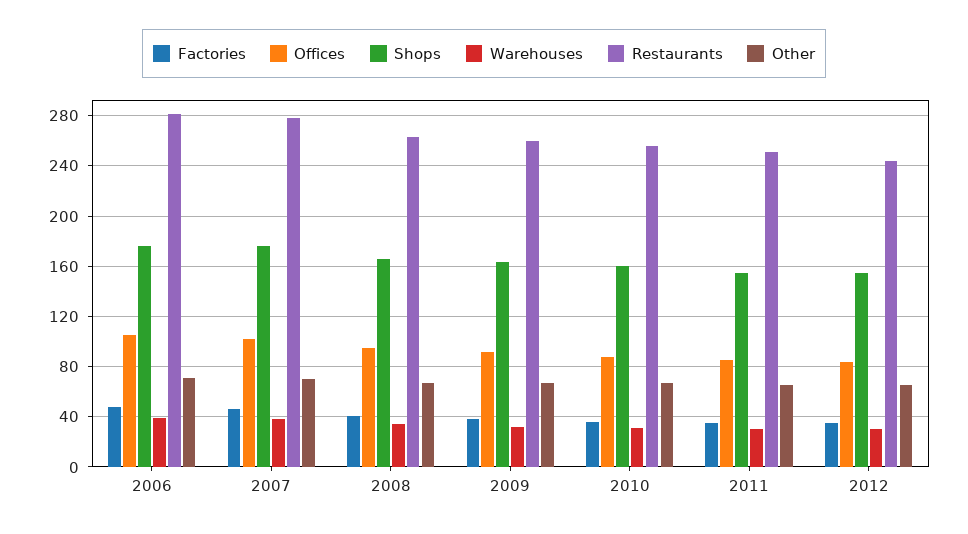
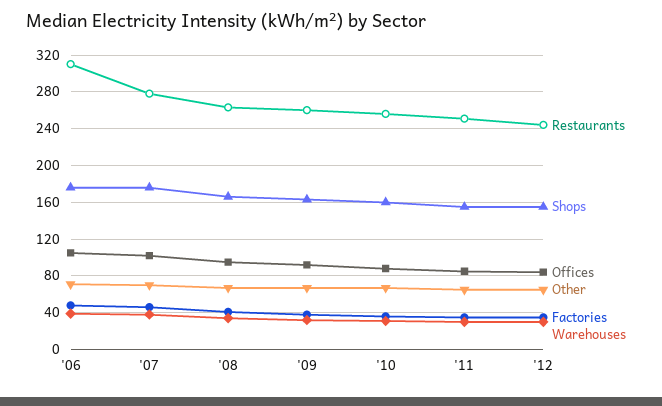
  {
    "Factories": {
      "2006": 50,
      "2007": 45,
      "2008": 40,
      "2009": 40,
      "2010": 35,
      "2011": 35,
      "2012": 35
    },
    "Offices": {
      "2006": 105,
      "2007": 100,
      "2008": 95,
      "2009": 90,
      "2010": 90,
      "2011": 85,
      "2012": 85
    },
    "Shops": {
      "2006": 175,
      "2007": 175,
      "2008": 165,
      "2009": 165,
      "2010": 160,
      "2011": 155,
      "2012": 155
    },
    "Warehouses": {
      "2006": 40,
      "2007": 40,
      "2008": 35,
      "2009": 30,
      "2010": 30,
      "2011": 30,
      "2012": 30
    },
    "Restaurants": {
-     "2006": 280,
+     "2006": 310,
      "2007": 280,
      "2008": 265,
      "2009": 260,
      "2010": 255,
      "2011": 250,
      "2012": 245
    },
    "Other": {
      "2006": 70,
      "2007": 70,
      "2008": 65,
      "2009": 65,
      "2010": 65,
      "2011": 65,
      "2012": 65
    }
  }

